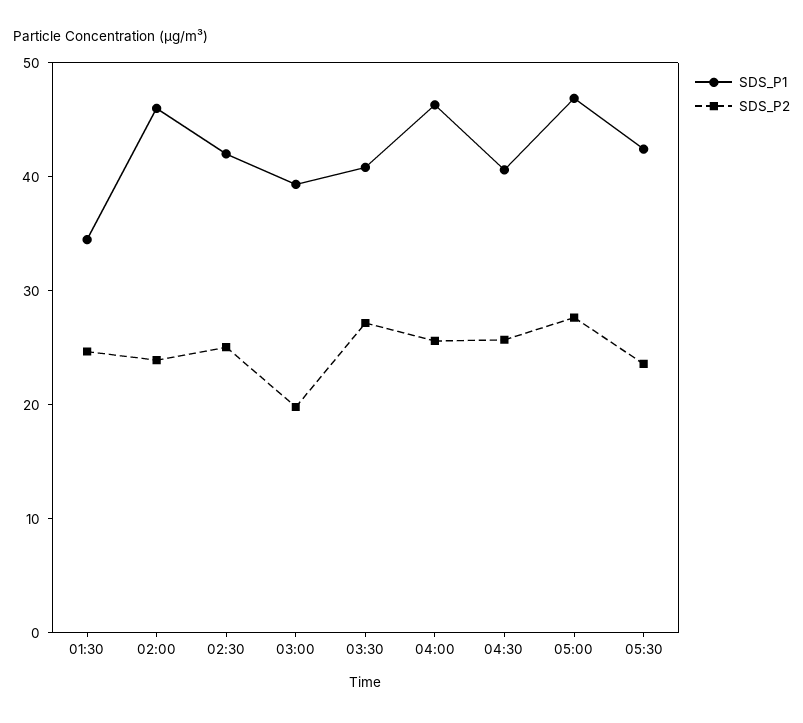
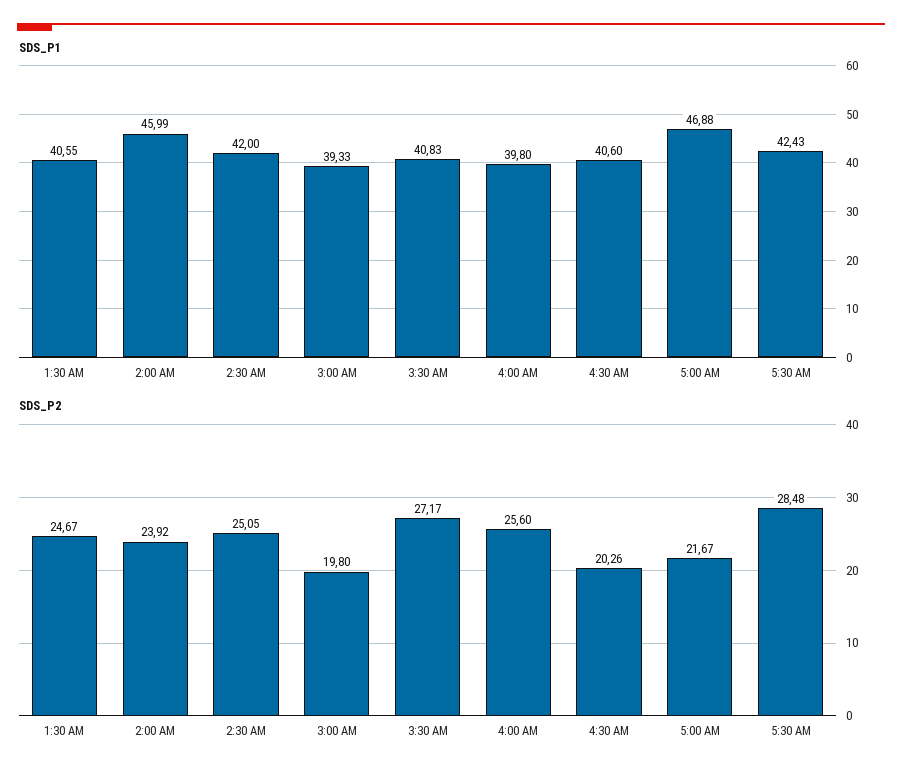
  {
    "SDS_P1": {
-     "01:30": 34,
+     "01:30": 40.55,
      "02:00": 45.99,
      "02:30": 42,
      "03:00": 39.33,
      "03:30": 40.83,
-     "04:00": 46,
+     "04:00": 39.8,
      "04:30": 40.6,
      "05:00": 46.88,
      "05:30": 42.43
    },
    "SDS_P2": {
      "01:30": 24.67,
      "02:00": 23.92,
      "02:30": 25.05,
      "03:00": 19.8,
      "03:30": 27.17,
      "04:00": 25.6,
-     "04:30": 26,
+     "04:30": 20.26,
-     "05:00": 28,
+     "05:00": 21.67,
-     "05:30": 24
+     "05:30": 28.48
    }
  }

